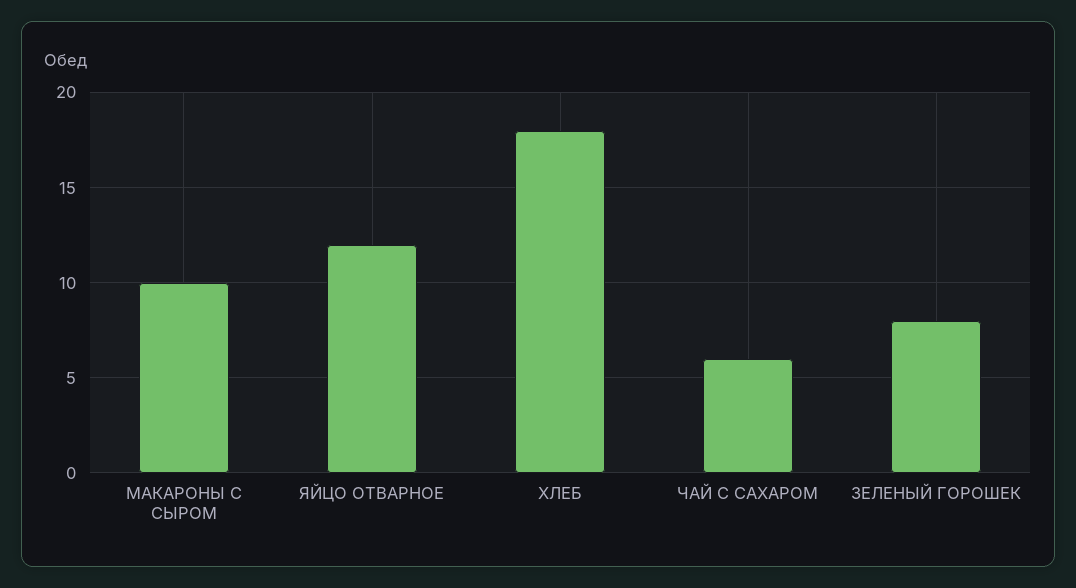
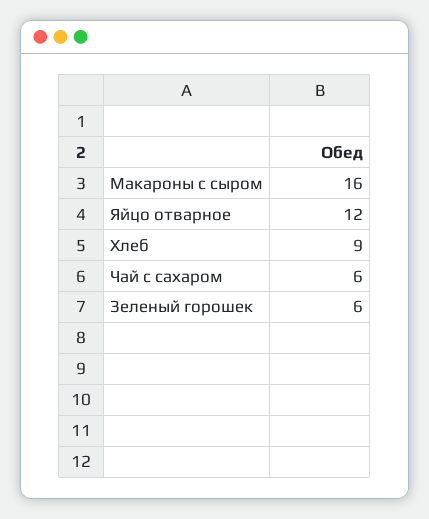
  {
-   "МАКАРОНЫ С СЫРОМ": 10,
+   "МАКАРОНЫ С СЫРОМ": 16,
    "ЯЙЦО ОТВАРНОЕ": 12,
-   "ХЛЕБ": 18,
+   "ХЛЕБ": 9,
    "ЧАЙ С САХАРОМ": 6,
-   "ЗЕЛЕНЫЙ ГОРОШЕК": 8
+   "ЗЕЛЕНЫЙ ГОРОШЕК": 6
  }

